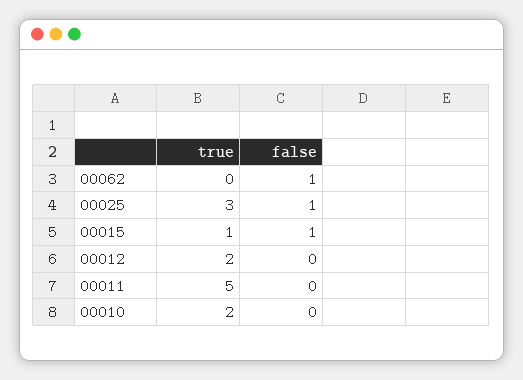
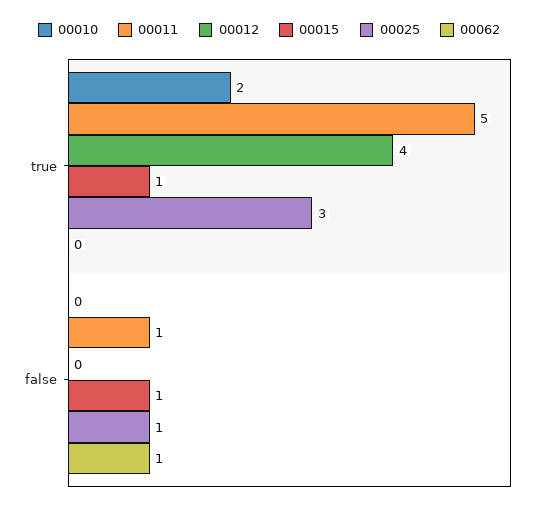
  {
    "00062": {
      "true": 0,
      "false": 1
    },
    "00025": {
      "true": 3,
      "false": 1
    },
    "00015": {
      "true": 1,
      "false": 1
    },
    "00012": {
-     "true": 2,
+     "true": 4,
      "false": 0
    },
    "00011": {
      "true": 5,
-     "false": 0
+     "false": 1
    },
    "00010": {
      "true": 2,
      "false": 0
    }
  }

